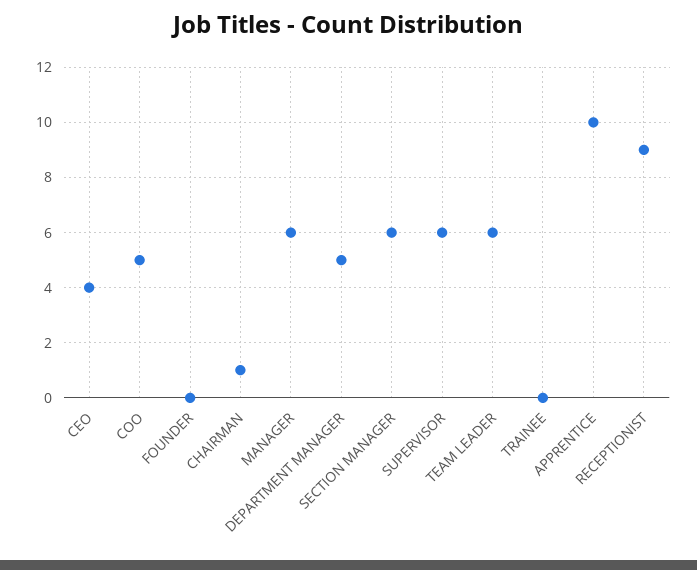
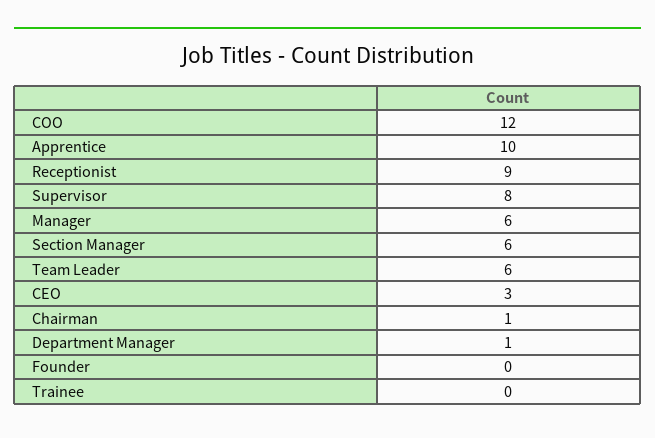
  {
-   "CEO": 4,
+   "CEO": 3,
-   "COO": 5,
+   "COO": 12,
    "FOUNDER": 0,
    "CHAIRMAN": 1,
    "MANAGER": 6,
-   "DEPARTMENT MANAGER": 5,
+   "DEPARTMENT MANAGER": 1,
    "SECTION MANAGER": 6,
-   "SUPERVISOR": 6,
+   "SUPERVISOR": 8,
    "TEAM LEADER": 6,
    "TRAINEE": 0,
    "APPRENTICE": 10,
    "RECEPTIONIST": 9
  }

